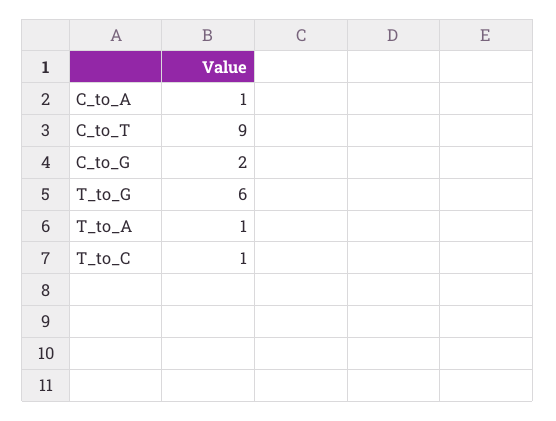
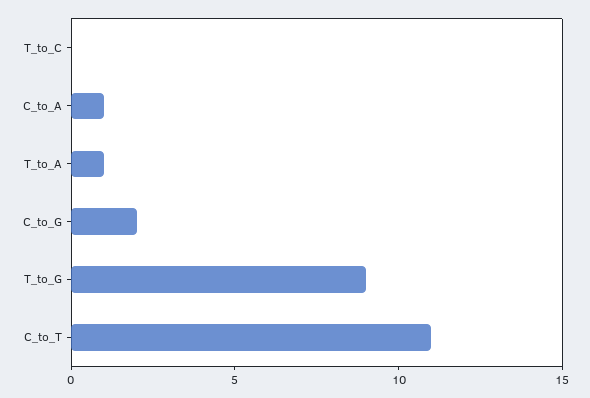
  {
    "C_to_A": 1,
-   "C_to_T": 9,
+   "C_to_T": 11,
    "C_to_G": 2,
-   "T_to_G": 6,
+   "T_to_G": 9,
    "T_to_A": 1,
-   "T_to_C": 1
+   "T_to_C": 0
  }

